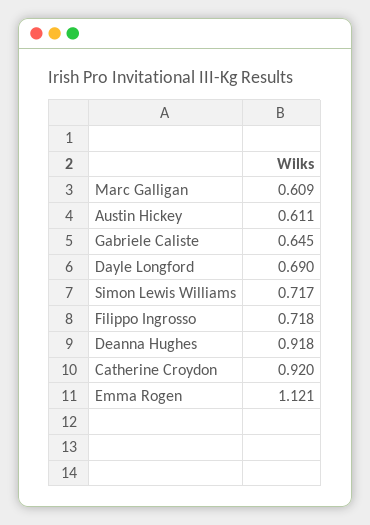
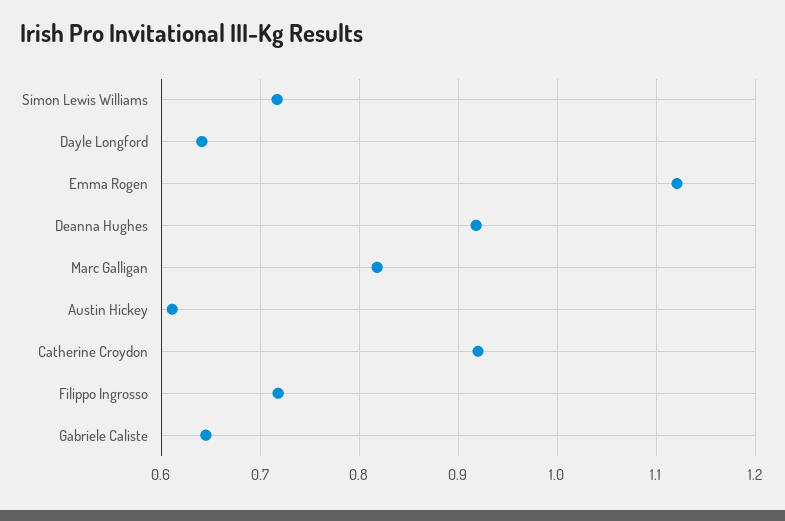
  {
-   "Marc Galligan": 0.609,
+   "Marc Galligan": 0.82,
    "Austin Hickey": 0.611,
    "Gabriele Caliste": 0.645,
-   "Dayle Longford": 0.69,
+   "Dayle Longford": 0.64,
    "Simon Lewis Williams": 0.717,
    "Filippo Ingrosso": 0.718,
    "Deanna Hughes": 0.918,
    "Catherine Croydon": 0.92,
    "Emma Rogen": 1.121
  }

